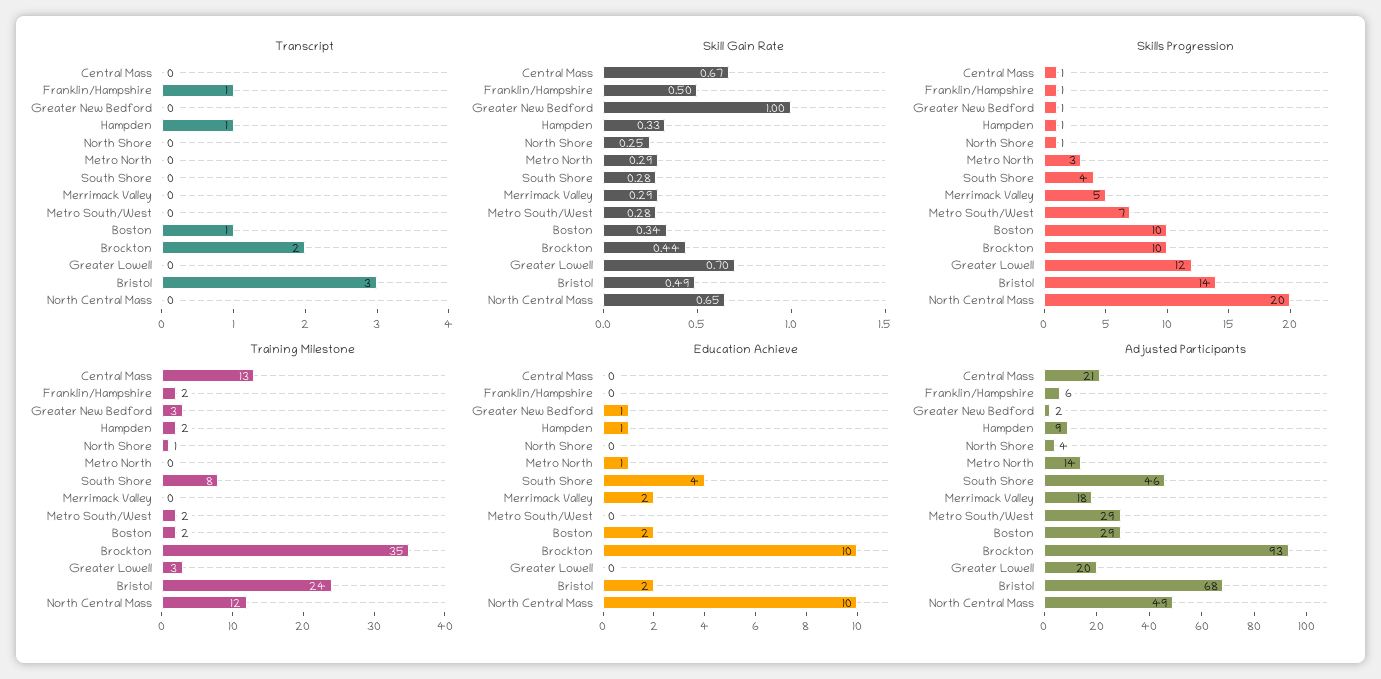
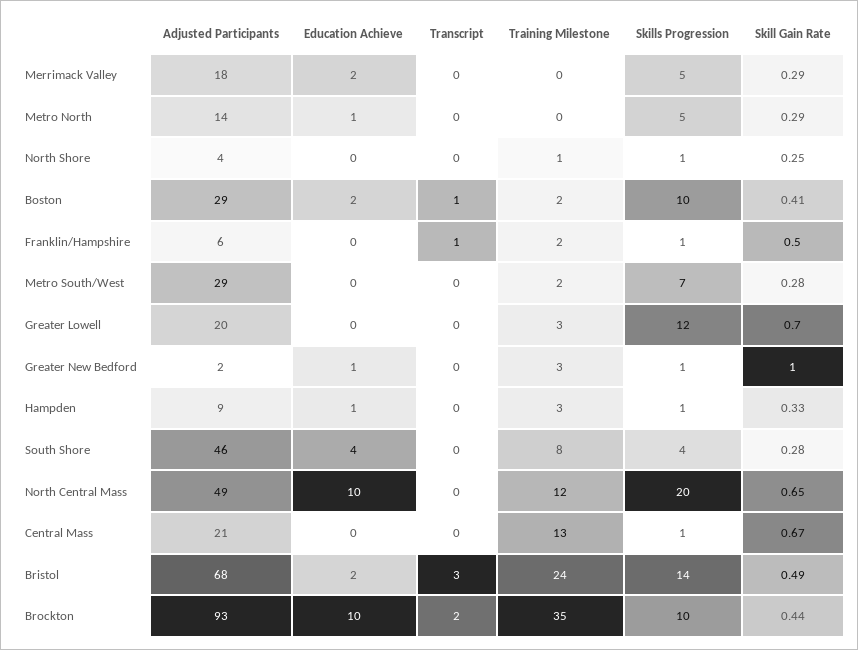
  {
    "Transcript": {
      "Central Mass": 0,
      "Franklin/Hampshire": 1,
      "Greater New Bedford": 0,
-     "Hampden": 1,
+     "Hampden": 0,
      "North Shore": 0,
      "Metro North": 0,
      "South Shore": 0,
      "Merrimack Valley": 0,
      "Metro South/West": 0,
      "Boston": 1,
      "Brockton": 2,
      "Greater Lowell": 0,
      "Bristol": 3,
      "North Central Mass": 0
    },
    "Skill Gain Rate": {
      "Central Mass": 0.67,
      "Franklin/Hampshire": 0.5,
      "Greater New Bedford": 1,
      "Hampden": 0.33,
      "North Shore": 0.25,
      "Metro North": 0.29,
      "South Shore": 0.28,
      "Merrimack Valley": 0.29,
      "Metro South/West": 0.28,
-     "Boston": 0.34,
+     "Boston": 0.41,
      "Brockton": 0.44,
      "Greater Lowell": 0.7,
      "Bristol": 0.49,
      "North Central Mass": 0.65
    },
    "Skills Progression": {
      "Central Mass": 1,
      "Franklin/Hampshire": 1,
      "Greater New Bedford": 1,
      "Hampden": 1,
      "North Shore": 1,
-     "Metro North": 3,
+     "Metro North": 5,
      "South Shore": 4,
      "Merrimack Valley": 5,
      "Metro South/West": 7,
      "Boston": 10,
      "Brockton": 10,
      "Greater Lowell": 12,
      "Bristol": 14,
      "North Central Mass": 20
    },
    "Training Milestone": {
      "Central Mass": 13,
      "Franklin/Hampshire": 2,
      "Greater New Bedford": 3,
-     "Hampden": 2,
+     "Hampden": 3,
      "North Shore": 1,
      "Metro North": 0,
      "South Shore": 8,
      "Merrimack Valley": 0,
      "Metro South/West": 2,
      "Boston": 2,
      "Brockton": 35,
      "Greater Lowell": 3,
      "Bristol": 24,
      "North Central Mass": 12
    },
    "Education Achieve": {
      "Central Mass": 0,
      "Franklin/Hampshire": 0,
      "Greater New Bedford": 1,
      "Hampden": 1,
      "North Shore": 0,
      "Metro North": 1,
      "South Shore": 4,
      "Merrimack Valley": 2,
      "Metro South/West": 0,
      "Boston": 2,
      "Brockton": 10,
      "Greater Lowell": 0,
      "Bristol": 2,
      "North Central Mass": 10
    },
    "Adjusted Participants": {
      "Central Mass": 21,
      "Franklin/Hampshire": 6,
      "Greater New Bedford": 2,
      "Hampden": 9,
      "North Shore": 4,
      "Metro North": 14,
      "South Shore": 46,
      "Merrimack Valley": 18,
      "Metro South/West": 29,
      "Boston": 29,
      "Brockton": 93,
      "Greater Lowell": 20,
      "Bristol": 68,
      "North Central Mass": 49
    }
  }

